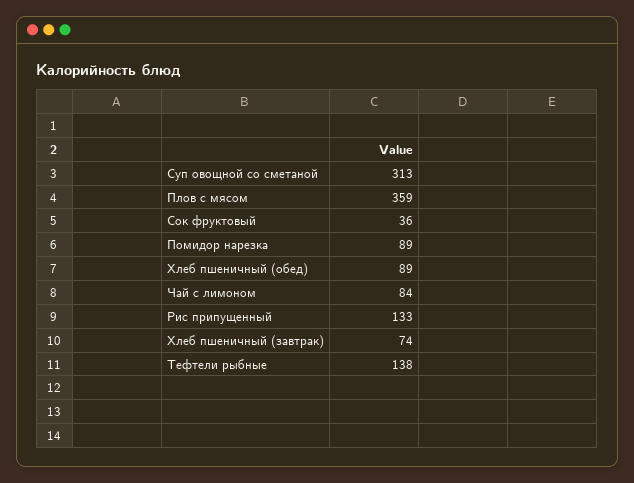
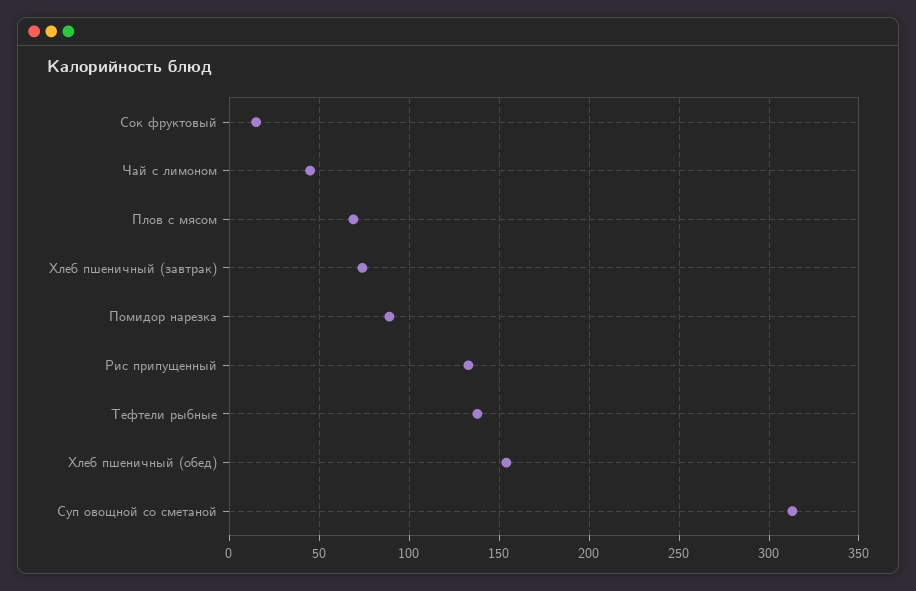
  {
    "Суп овощной со сметаной": 313,
-   "Плов с мясом": 359,
+   "Плов с мясом": 70,
-   "Сок фруктовый": 36,
+   "Сок фруктовый": 15,
    "Помидор нарезка": 89,
-   "Хлеб пшеничный (обед)": 89,
+   "Хлеб пшеничный (обед)": 155,
-   "Чай с лимоном": 84,
+   "Чай с лимоном": 45,
    "Рис припущенный": 133,
    "Хлеб пшеничный (завтрак)": 74,
    "Тефтели рыбные": 138
  }

